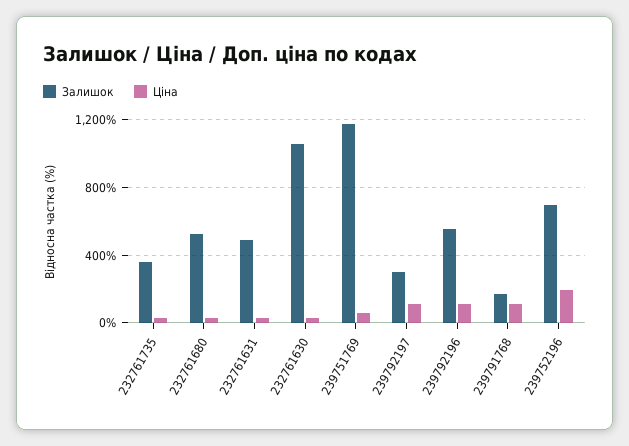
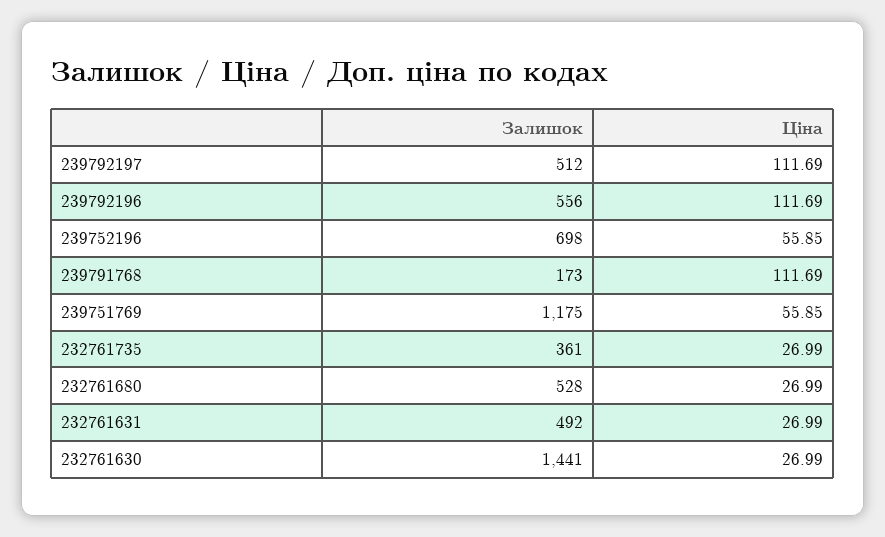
  {
    "Залишок": {
      "232761735": 361,
      "232761680": 528,
      "232761631": 492,
-     "232761630": 1050,
+     "232761630": 1441,
      "239751769": 1175,
-     "239792197": 300,
+     "239792197": 512,
      "239792196": 556,
      "239791768": 173,
      "239752196": 698
    },
    "Ціна": {
      "232761735": 26.99,
      "232761680": 26.99,
      "232761631": 26.99,
      "232761630": 26.99,
      "239751769": 55.85,
      "239792197": 111.69,
      "239792196": 111.69,
      "239791768": 111.69,
-     "239752196": 200
+     "239752196": 55.85
    }
  }

